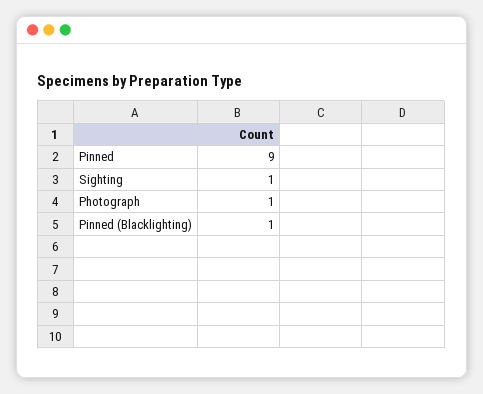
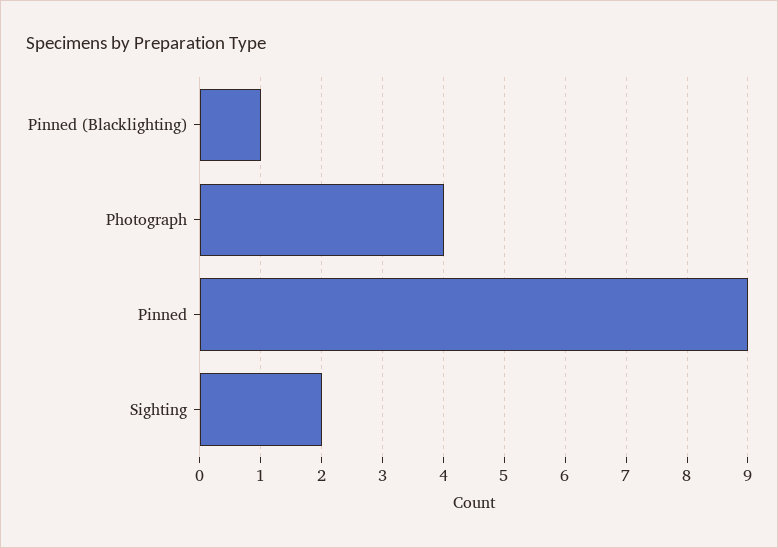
  {
    "Pinned": 9,
-   "Sighting": 1,
+   "Sighting": 2,
-   "Photograph": 1,
+   "Photograph": 4,
    "Pinned (Blacklighting)": 1
  }

